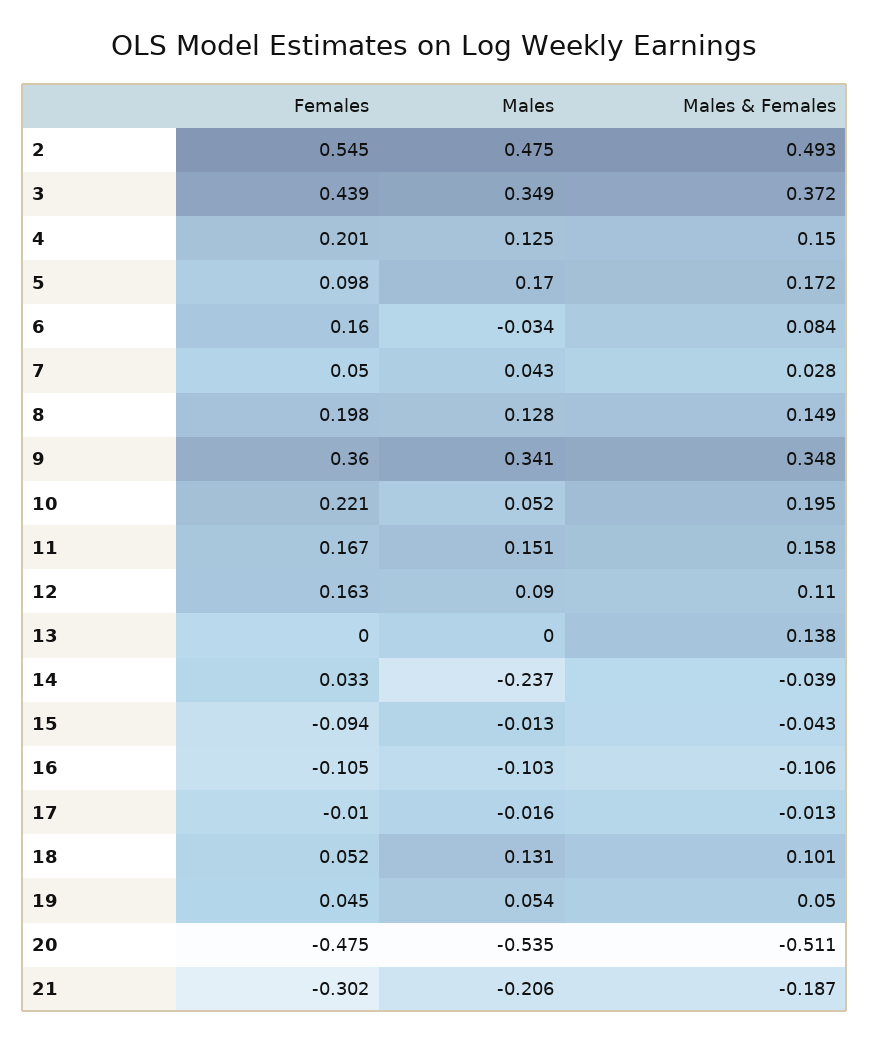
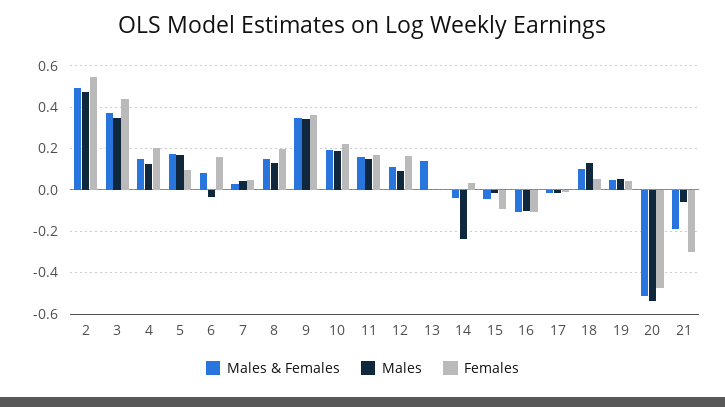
  {
    "Females": {
      "2": 0.545,
      "3": 0.439,
      "4": 0.201,
      "5": 0.098,
      "6": 0.16,
      "7": 0.05,
      "8": 0.198,
      "9": 0.36,
      "10": 0.221,
      "11": 0.167,
      "12": 0.163,
      "13": 0,
      "14": 0.033,
      "15": -0.094,
      "16": -0.105,
      "17": -0.01,
      "18": 0.052,
      "19": 0.045,
      "20": -0.475,
      "21": -0.302
    },
    "Males": {
      "2": 0.475,
      "3": 0.349,
      "4": 0.125,
      "5": 0.17,
      "6": -0.034,
      "7": 0.043,
      "8": 0.128,
      "9": 0.341,
-     "10": 0.052,
+     "10": 0.2,
      "11": 0.151,
      "12": 0.09,
      "13": 0,
      "14": -0.237,
      "15": -0.013,
      "16": -0.103,
      "17": -0.016,
      "18": 0.131,
      "19": 0.054,
      "20": -0.535,
-     "21": -0.206
+     "21": -0.05
    },
    "Males & Females": {
      "2": 0.493,
      "3": 0.372,
      "4": 0.15,
      "5": 0.172,
      "6": 0.084,
      "7": 0.028,
      "8": 0.149,
      "9": 0.348,
      "10": 0.195,
      "11": 0.158,
      "12": 0.11,
      "13": 0.138,
      "14": -0.039,
      "15": -0.043,
      "16": -0.106,
      "17": -0.013,
      "18": 0.101,
      "19": 0.05,
      "20": -0.511,
      "21": -0.187
    }
  }

